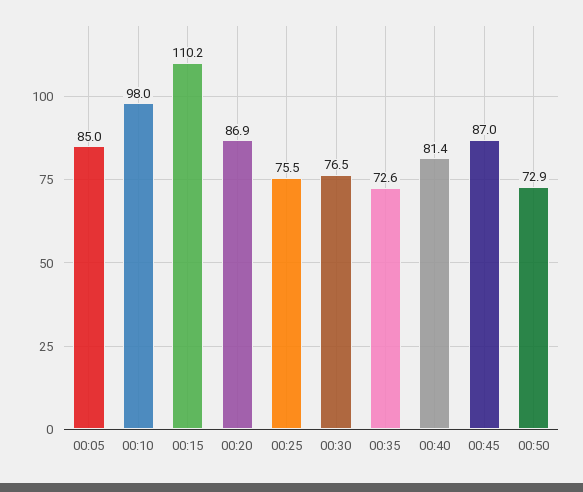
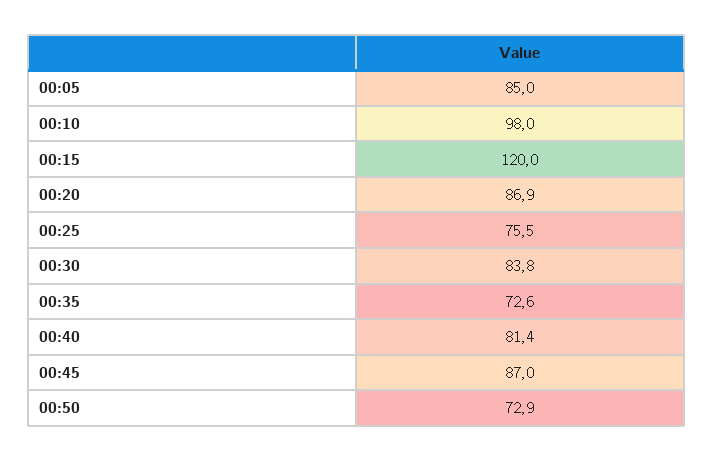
  {
    "00:05": 85,
    "00:10": 98,
-   "00:15": 110.2,
+   "00:15": 120,
    "00:20": 86.9,
    "00:25": 75.5,
-   "00:30": 76.5,
+   "00:30": 83.8,
    "00:35": 72.6,
    "00:40": 81.4,
    "00:45": 87,
    "00:50": 72.9
  }

